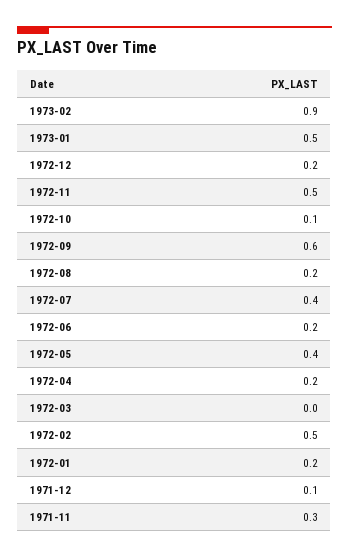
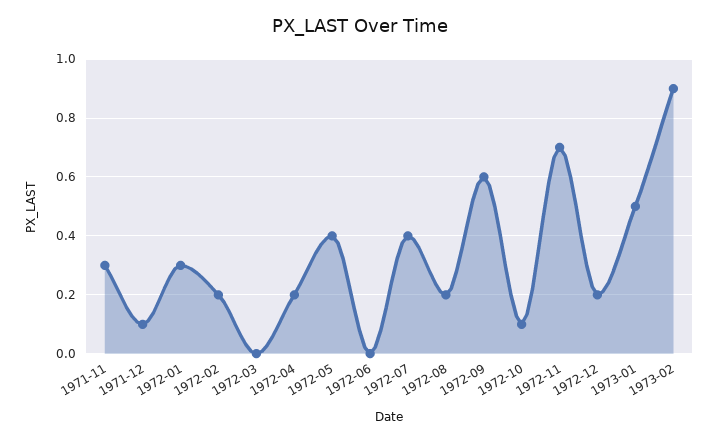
  {
    "1973-02": 0.9,
    "1973-01": 0.5,
    "1972-12": 0.2,
-   "1972-11": 0.5,
+   "1972-11": 0.7,
    "1972-10": 0.1,
    "1972-09": 0.6,
    "1972-08": 0.2,
    "1972-07": 0.4,
-   "1972-06": 0.2,
+   "1972-06": 0,
    "1972-05": 0.4,
    "1972-04": 0.2,
    "1972-03": 0,
-   "1972-02": 0.5,
+   "1972-02": 0.2,
-   "1972-01": 0.2,
+   "1972-01": 0.3,
    "1971-12": 0.1,
    "1971-11": 0.3
  }

